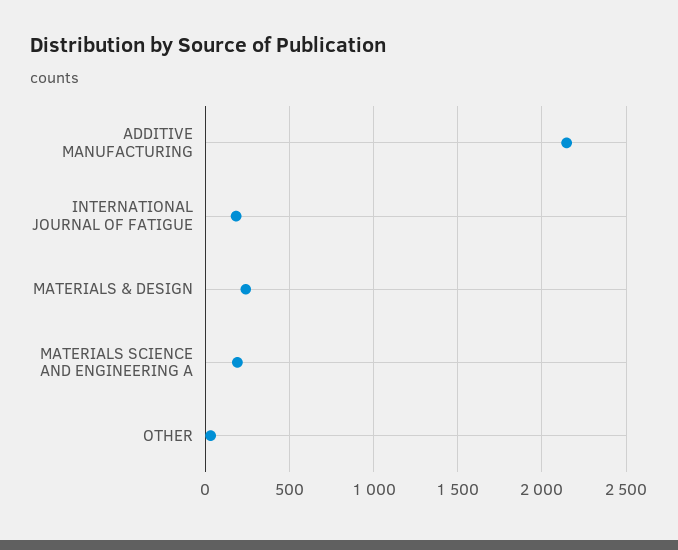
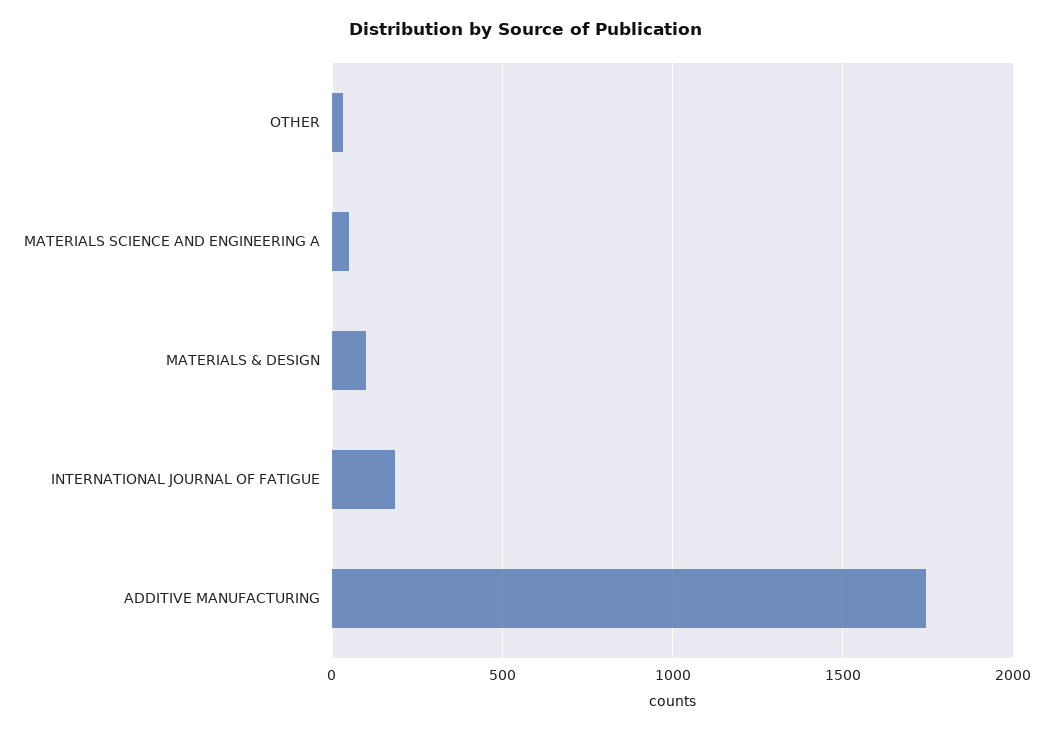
  {
-   "ADDITIVE MANUFACTURING": 2150,
+   "ADDITIVE MANUFACTURING": 1750,
    "INTERNATIONAL JOURNAL OF FATIGUE": 200,
-   "MATERIALS & DESIGN": 250,
+   "MATERIALS & DESIGN": 100,
-   "MATERIALS SCIENCE AND ENGINEERING A": 200,
+   "MATERIALS SCIENCE AND ENGINEERING A": 50,
    "OTHER": 50
  }

